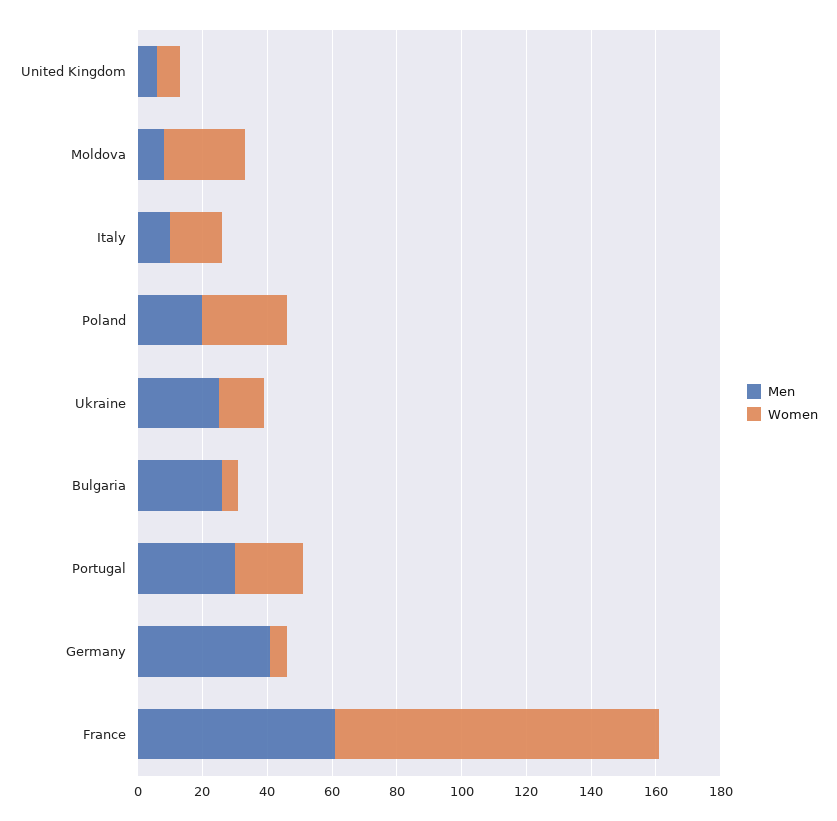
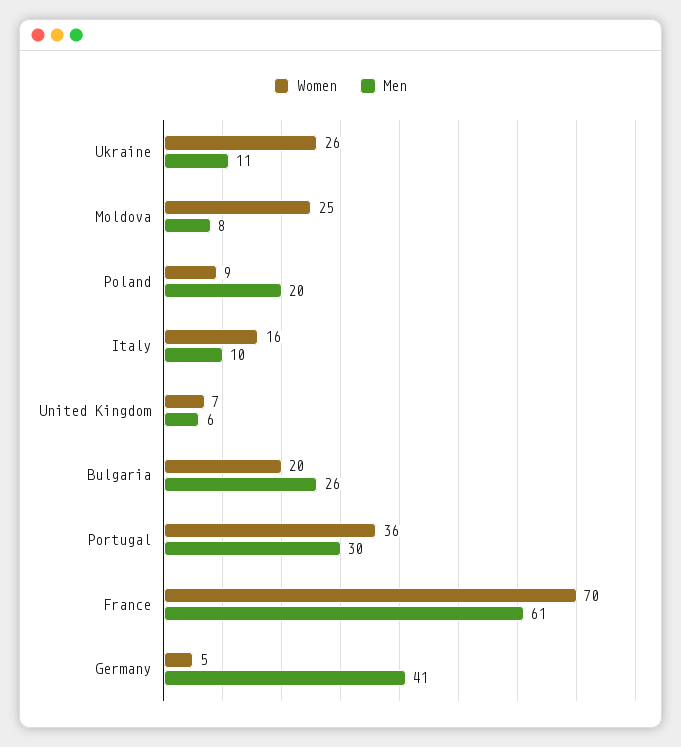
  {
    "Men": {
      "United Kingdom": 6,
      "Moldova": 8,
      "Italy": 10,
      "Poland": 20,
-     "Ukraine": 25,
+     "Ukraine": 11,
      "Bulgaria": 26,
      "Portugal": 30,
      "Germany": 41,
      "France": 61
    },
    "Women": {
      "United Kingdom": 7,
      "Moldova": 25,
      "Italy": 16,
-     "Poland": 25,
+     "Poland": 9,
-     "Ukraine": 15,
+     "Ukraine": 26,
-     "Bulgaria": 5,
+     "Bulgaria": 20,
-     "Portugal": 20,
+     "Portugal": 36,
      "Germany": 5,
-     "France": 100
+     "France": 70
    }
  }

